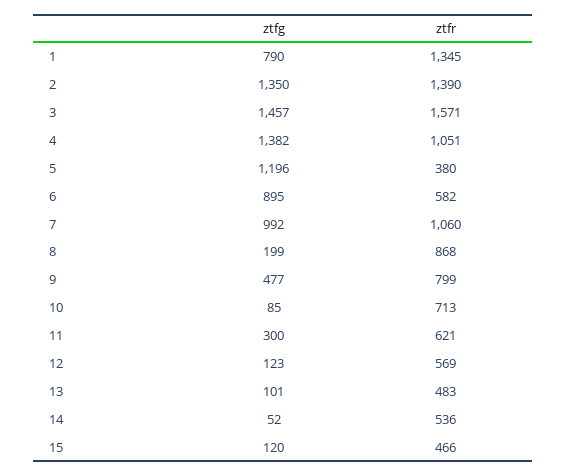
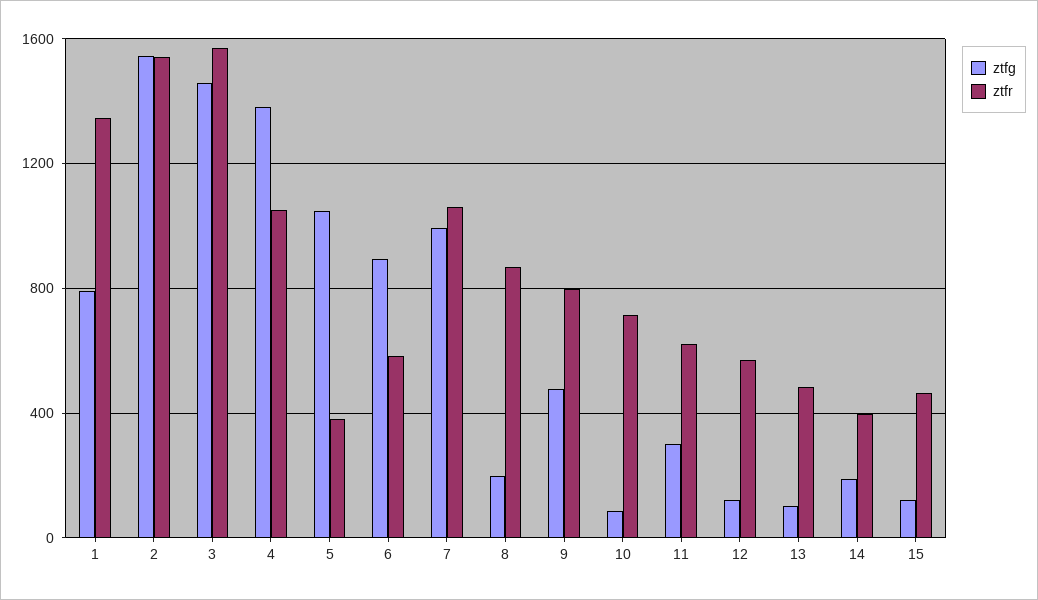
  {
    "ztfg": {
      "1": 790,
-     "2": 1350,
+     "2": 1550,
      "3": 1457,
      "4": 1382,
-     "5": 1196,
+     "5": 1050,
      "6": 895,
      "7": 992,
      "8": 199,
      "9": 477,
      "10": 85,
      "11": 300,
      "12": 123,
      "13": 101,
-     "14": 52,
+     "14": 200,
      "15": 120
    },
    "ztfr": {
      "1": 1345,
-     "2": 1390,
+     "2": 1550,
      "3": 1571,
      "4": 1051,
      "5": 380,
      "6": 582,
      "7": 1060,
      "8": 868,
      "9": 799,
      "10": 713,
      "11": 621,
      "12": 569,
      "13": 483,
-     "14": 536,
+     "14": 400,
      "15": 466
    }
  }

